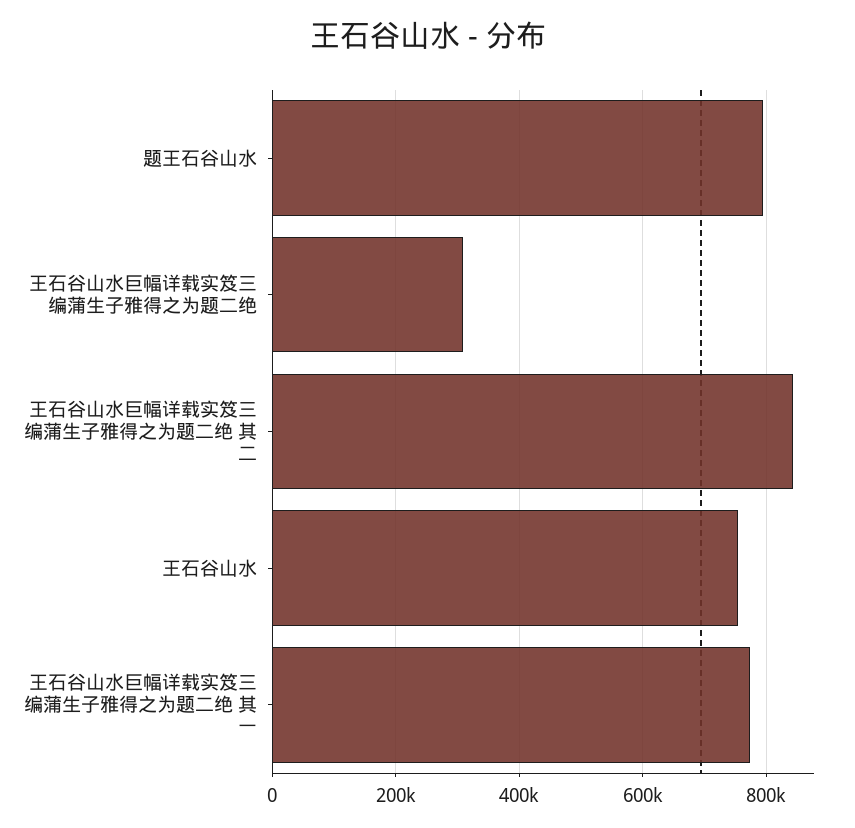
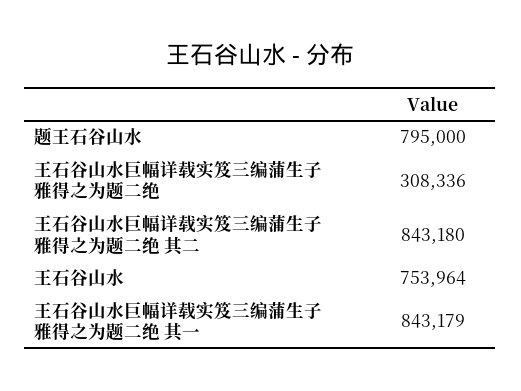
  {
    "题王石谷山水": 795000,
    "王石谷山水巨幅详载实笈三编蒲生子雅得之为题二绝": 308336,
    "王石谷山水巨幅详载实笈三编蒲生子雅得之为题二绝 其二": 843180,
    "王石谷山水": 753964,
-   "王石谷山水巨幅详载实笈三编蒲生子雅得之为题二绝 其一": 780000
+   "王石谷山水巨幅详载实笈三编蒲生子雅得之为题二绝 其一": 843179
  }

